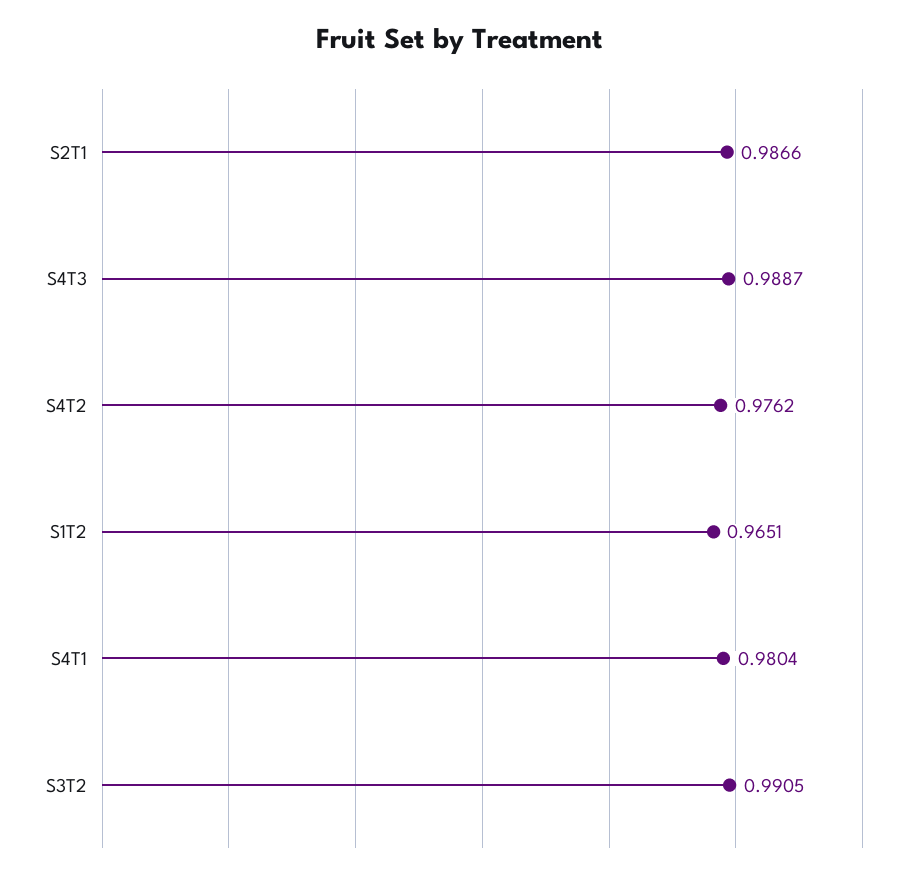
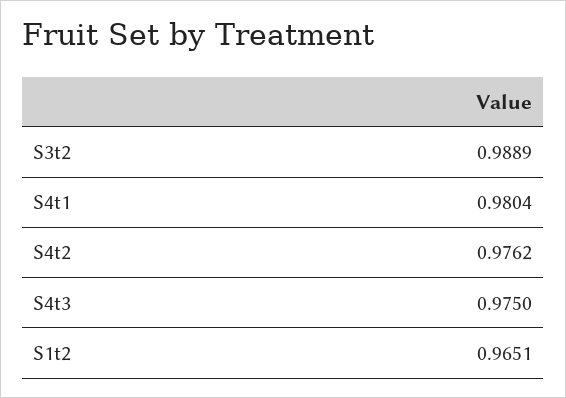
  {
-   "S2T1": 0.9866,
-   "S4T3": 0.9887,
+   "S4T3": 0.975,
    "S4T2": 0.9762,
    "S1T2": 0.9651,
    "S4T1": 0.9804,
-   "S3T2": 0.9905
+   "S3T2": 0.9889
  }

